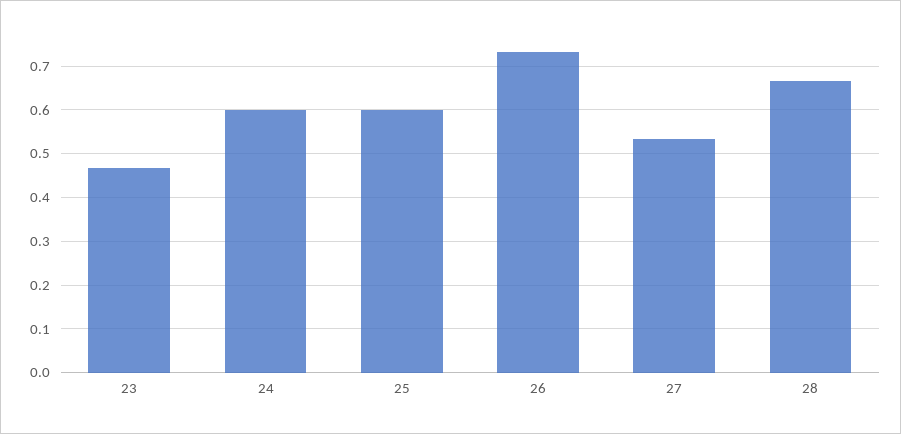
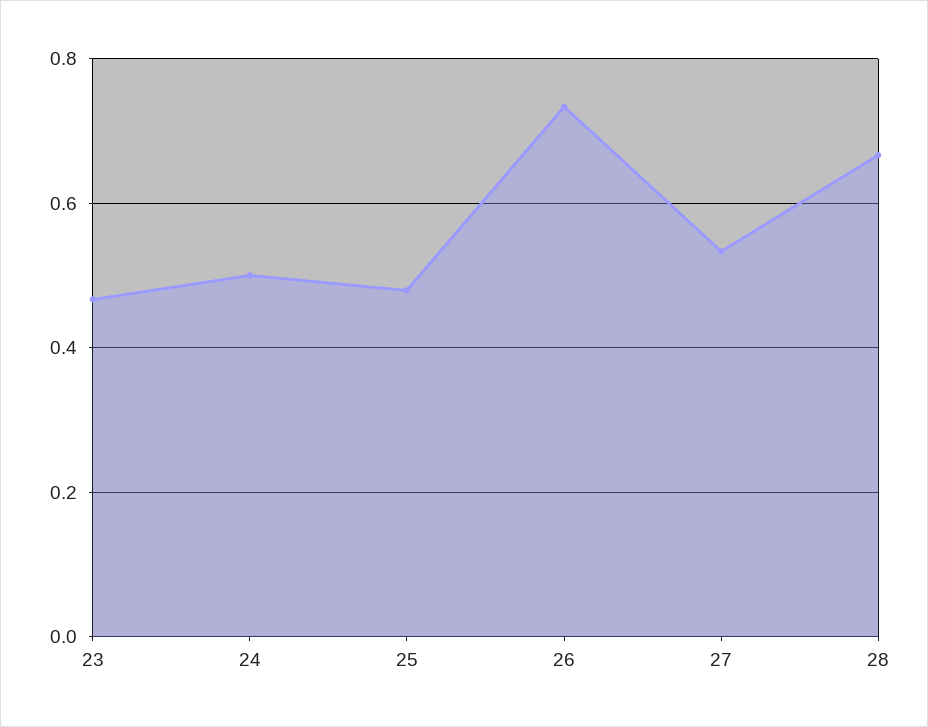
  {
    "23": 0.46,
-   "24": 0.6,
+   "24": 0.5,
-   "25": 0.6,
+   "25": 0.48,
    "26": 0.74,
    "27": 0.54,
    "28": 0.66
  }

